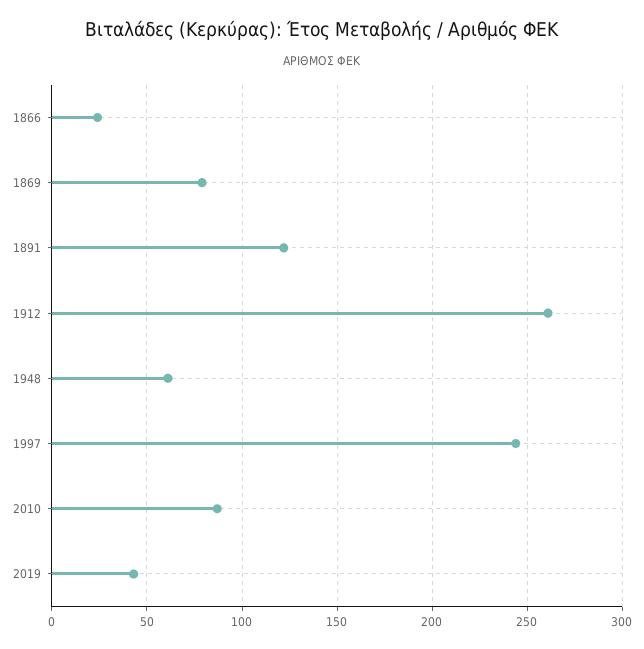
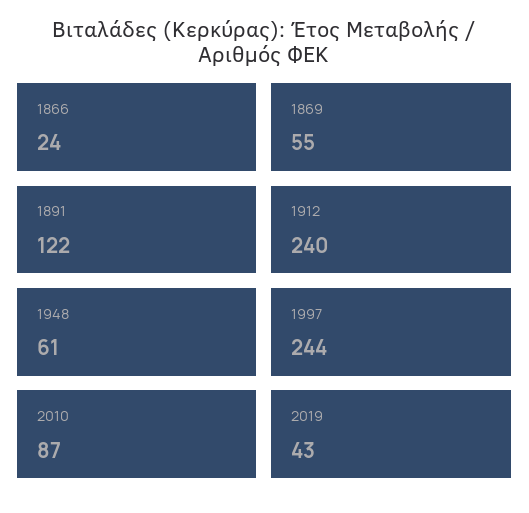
  {
    "1866": 24,
-   "1869": 80,
+   "1869": 55,
    "1891": 122,
-   "1912": 260,
+   "1912": 240,
    "1948": 61,
    "1997": 244,
    "2010": 87,
    "2019": 43
  }

